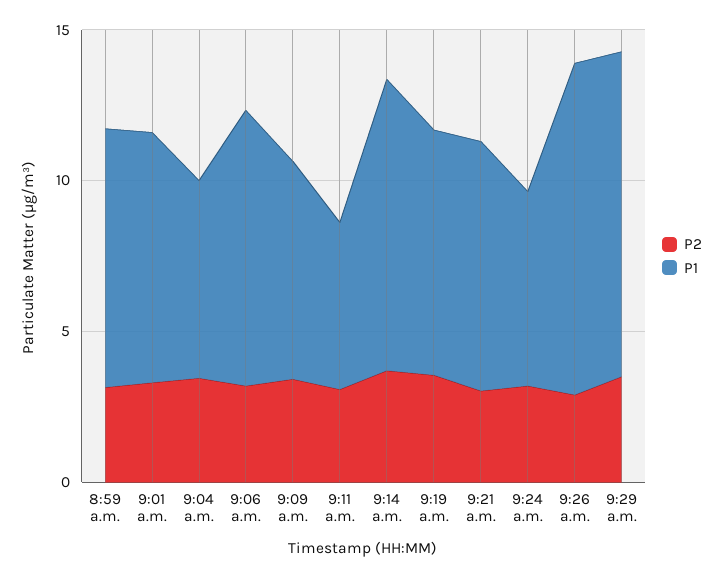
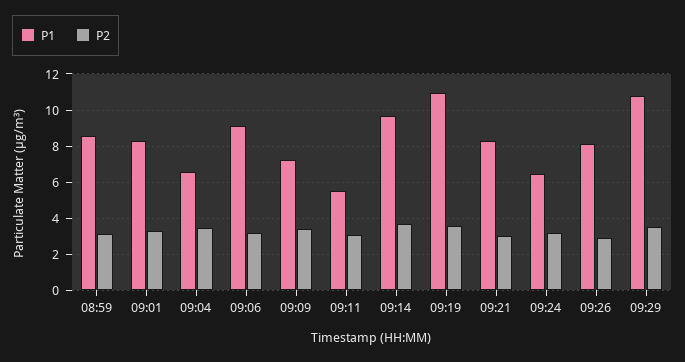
  {
    "P2": {
      "8:59 a.m.": 3,
      "9:01 a.m.": 3.5,
      "9:04 a.m.": 3.5,
      "9:06 a.m.": 3,
      "9:09 a.m.": 3.5,
      "9:11 a.m.": 3,
      "9:14 a.m.": 3.5,
      "9:19 a.m.": 3.5,
      "9:21 a.m.": 3,
      "9:24 a.m.": 3,
      "9:26 a.m.": 3,
      "9:29 a.m.": 3.5
    },
    "P1": {
      "8:59 a.m.": 8.5,
      "9:01 a.m.": 8.5,
      "9:04 a.m.": 6.5,
      "9:06 a.m.": 9,
      "9:09 a.m.": 7,
      "9:11 a.m.": 5.5,
      "9:14 a.m.": 9.5,
-     "9:19 a.m.": 8,
+     "9:19 a.m.": 11,
      "9:21 a.m.": 8.5,
      "9:24 a.m.": 6.5,
-     "9:26 a.m.": 11,
+     "9:26 a.m.": 8,
      "9:29 a.m.": 11
    }
  }

